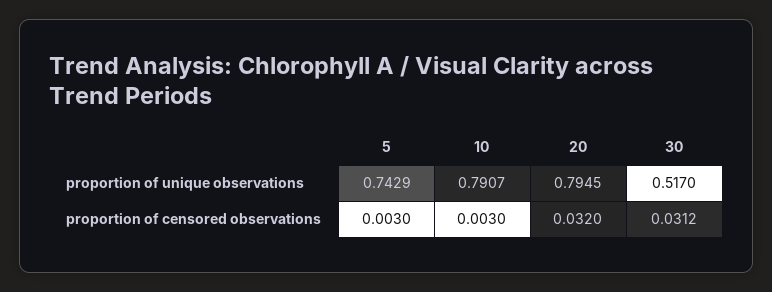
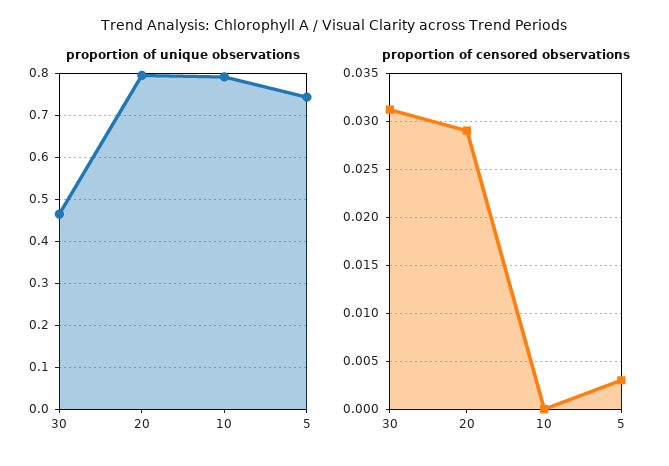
  {
    "proportion of unique observations": {
      "5": 0.7429,
      "10": 0.7907,
      "20": 0.7945,
-     "30": 0.517
+     "30": 0.46
    },
    "proportion of censored observations": {
      "5": 0.003,
-     "10": 0.003,
+     "10": 0,
-     "20": 0.032,
+     "20": 0.029,
      "30": 0.0312
    }
  }

